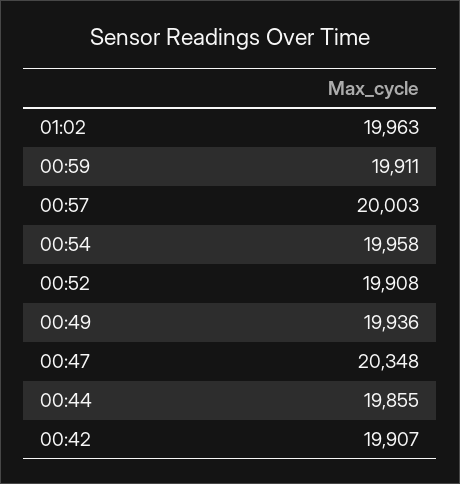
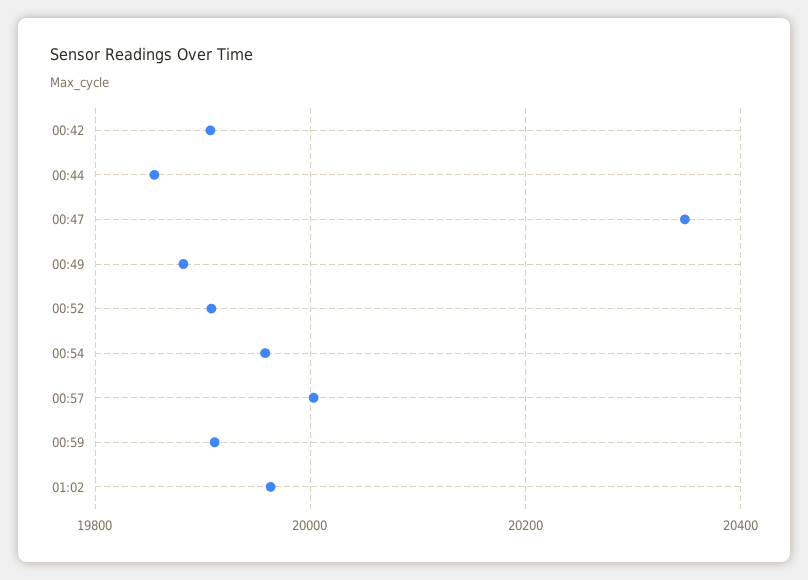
  {
    "01:02": 19963,
    "00:59": 19911,
    "00:57": 20003,
    "00:54": 19958,
    "00:52": 19908,
-   "00:49": 19936,
+   "00:49": 19880,
    "00:47": 20348,
    "00:44": 19855,
    "00:42": 19907
  }

